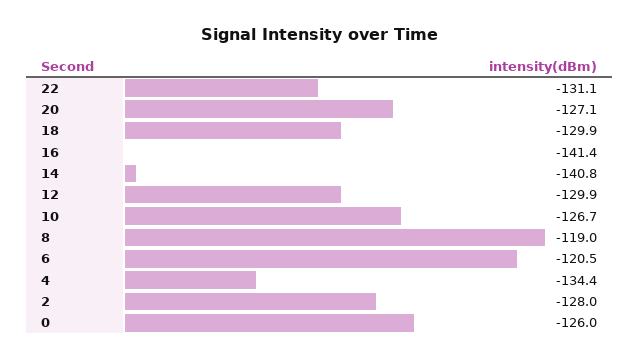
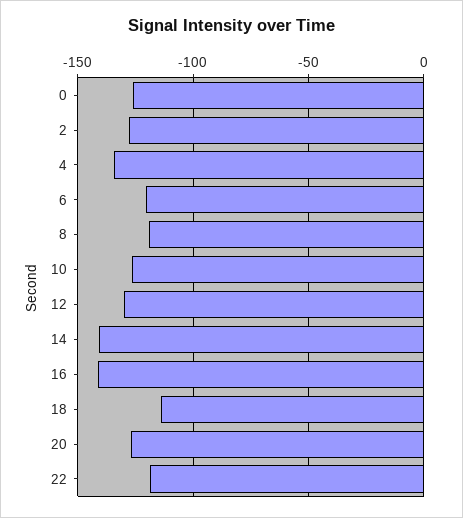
  {
-   "22": -131.1,
+   "22": -120,
    "20": -127.1,
-   "18": -129.9,
+   "18": -115,
    "16": -141.4,
    "14": -140.8,
    "12": -129.9,
    "10": -126.7,
    "8": -119,
    "6": -120.5,
    "4": -134.4,
    "2": -128,
    "0": -126
  }

